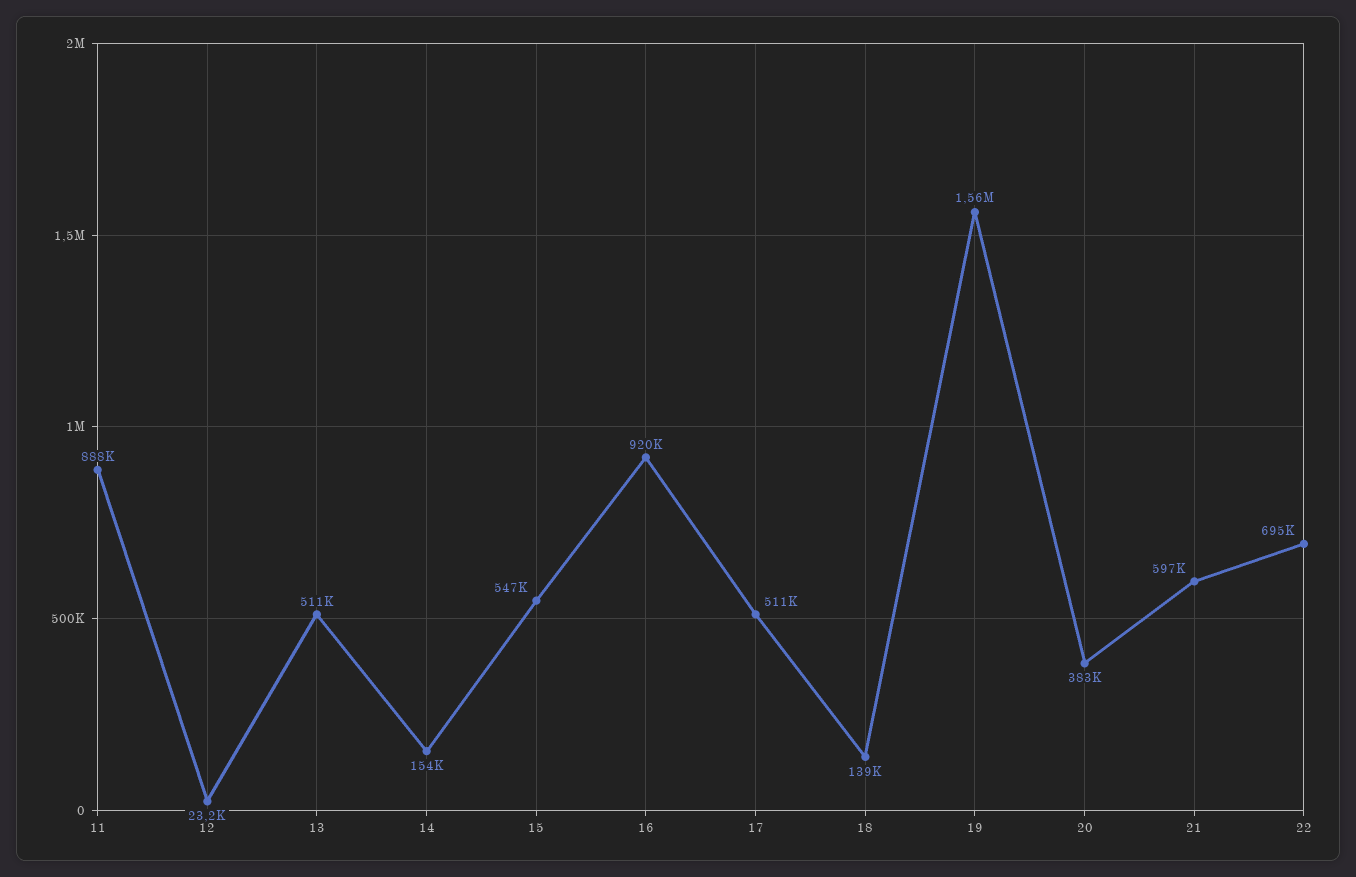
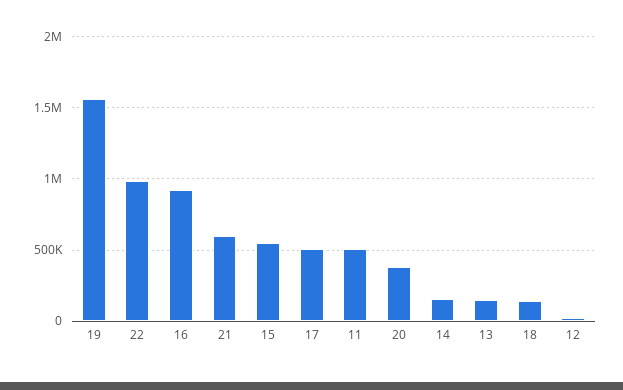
  {
-   "11": 888000,
+   "11": 500000,
    "12": 23200,
-   "13": 511000,
+   "13": 150000,
    "14": 154000,
    "15": 547000,
    "16": 920000,
    "17": 511000,
    "18": 139000,
    "19": 1560000,
    "20": 383000,
    "21": 597000,
-   "22": 695000
+   "22": 1000000
  }

